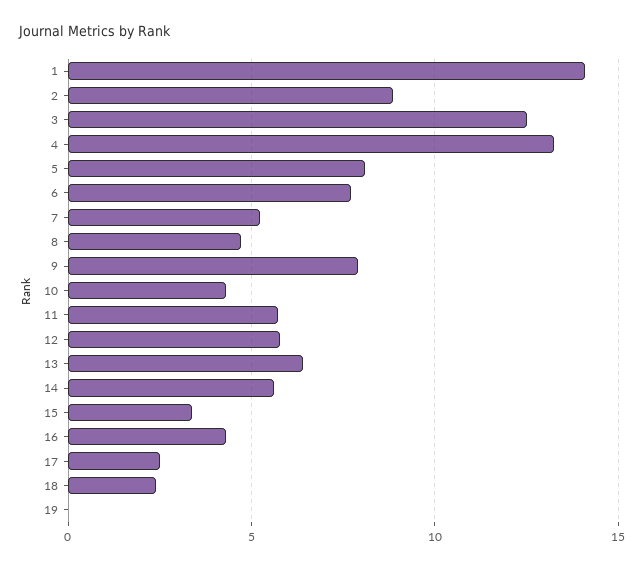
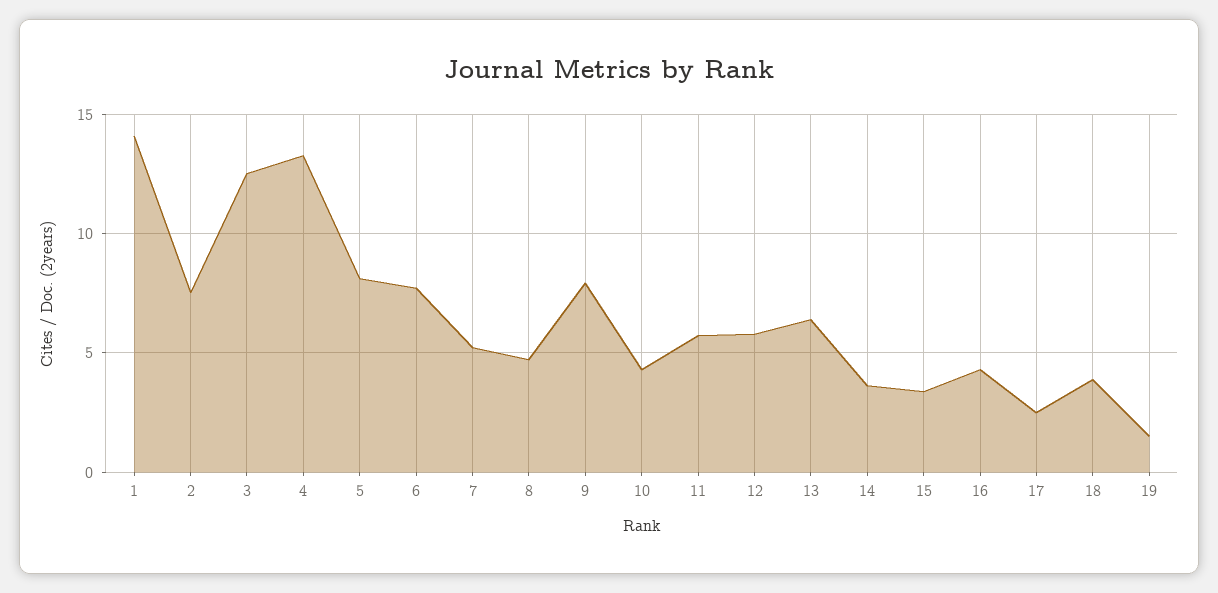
  {
    "1": 14,
-   "2": 9,
+   "2": 7.5,
    "3": 12.5,
    "4": 13.5,
    "5": 8,
    "6": 7.5,
    "7": 5,
    "8": 4.5,
    "9": 8,
    "10": 4.5,
    "11": 5.5,
    "12": 6,
    "13": 6.5,
-   "14": 5.5,
+   "14": 3.5,
    "15": 3.5,
    "16": 4.5,
    "17": 2.5,
-   "18": 2.5,
+   "18": 4,
-   "19": 0
+   "19": 1.5
  }

